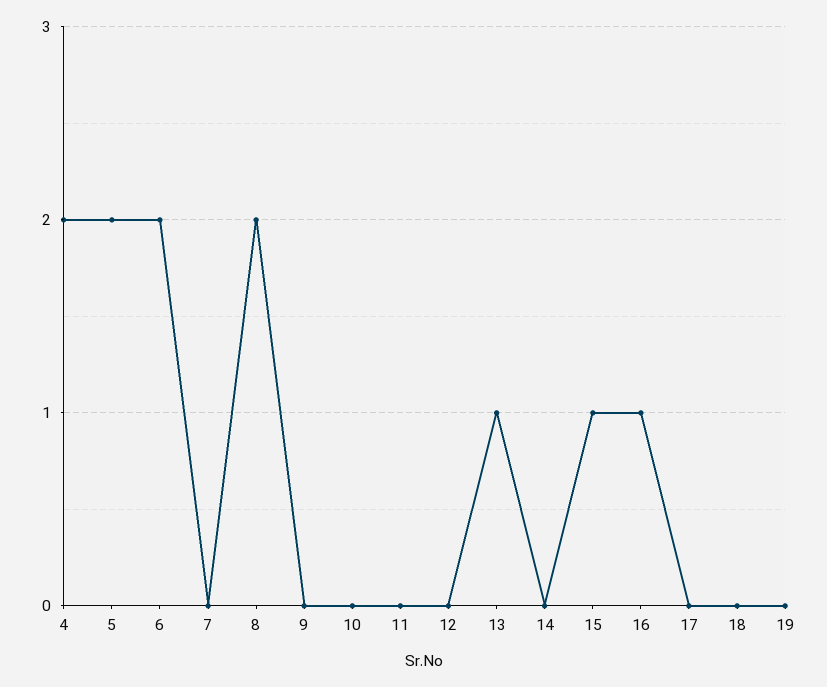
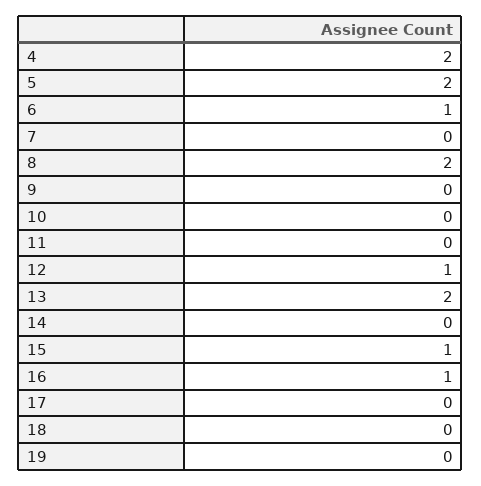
  {
    "4": 2,
    "5": 2,
-   "6": 2,
+   "6": 1,
    "7": 0,
    "8": 2,
    "9": 0,
    "10": 0,
    "11": 0,
-   "12": 0,
+   "12": 1,
-   "13": 1,
+   "13": 2,
    "14": 0,
    "15": 1,
    "16": 1,
    "17": 0,
    "18": 0,
    "19": 0
  }

